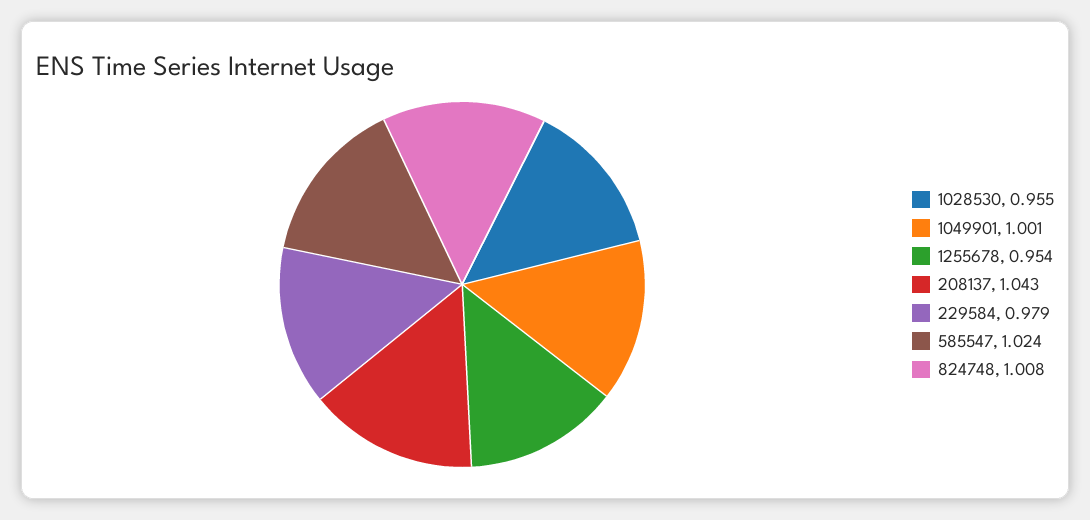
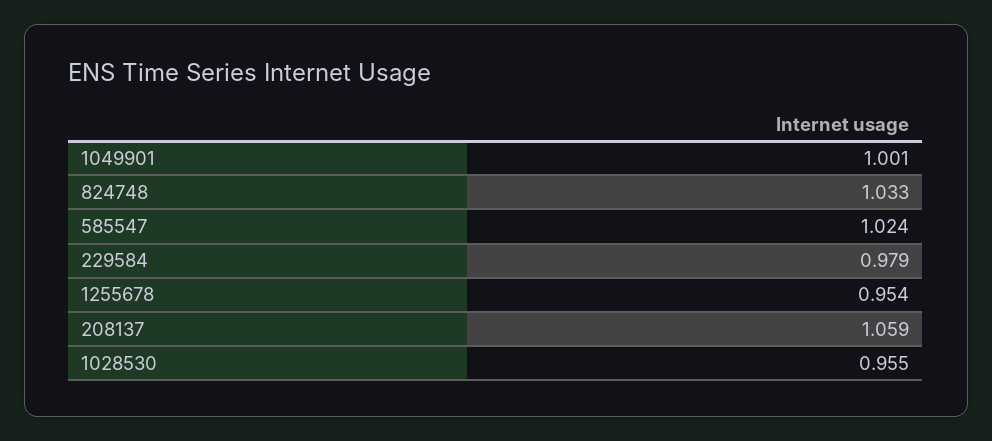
  {
    "1028530": 0.955,
    "1049901": 1.001,
    "1255678": 0.954,
-   "208137": 1.043,
+   "208137": 1.059,
    "229584": 0.979,
    "585547": 1.024,
-   "824748": 1.008
+   "824748": 1.033
  }

